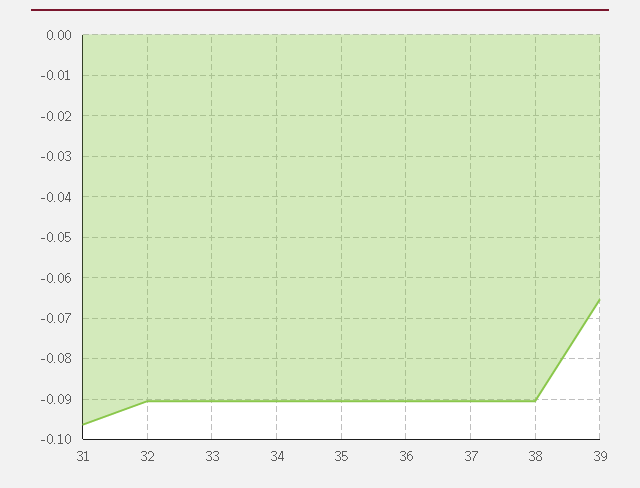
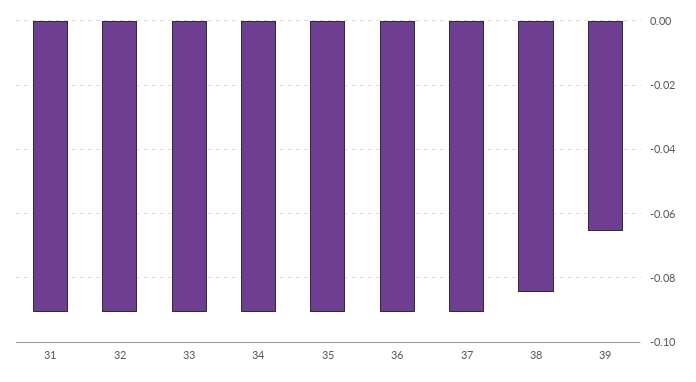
  {
-   "31": -0.096,
+   "31": -0.09,
    "32": -0.09,
    "33": -0.09,
    "34": -0.09,
    "35": -0.09,
    "36": -0.09,
    "37": -0.09,
-   "38": -0.09,
+   "38": -0.084,
    "39": -0.066
  }

